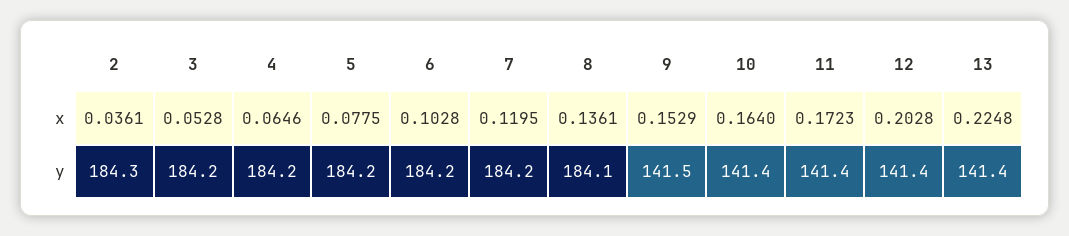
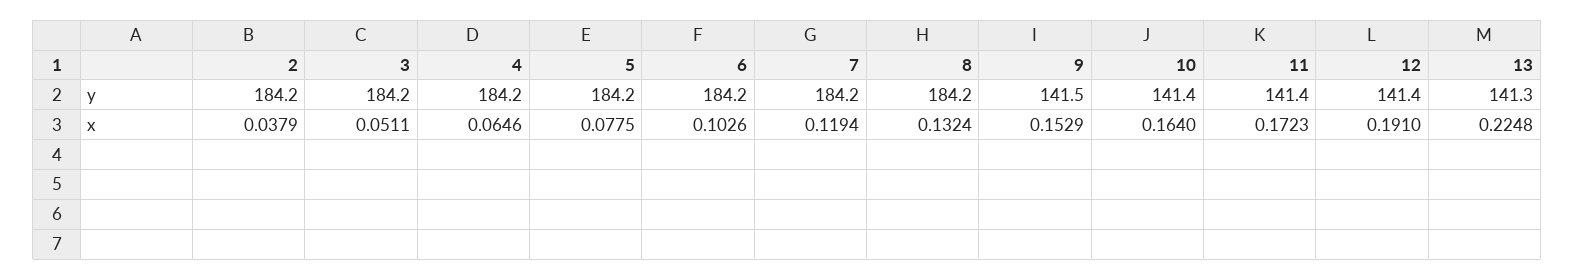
  {
    "2": {
-     "x": 0.0361,
+     "x": 0.0379,
-     "y": 184.3
+     "y": 184.2
    },
    "3": {
-     "x": 0.0528,
+     "x": 0.0511,
      "y": 184.2
    },
    "4": {
      "x": 0.0646,
      "y": 184.2
    },
    "5": {
      "x": 0.0775,
      "y": 184.2
    },
    "6": {
-     "x": 0.1028,
+     "x": 0.1026,
      "y": 184.2
    },
    "7": {
-     "x": 0.1195,
+     "x": 0.1194,
      "y": 184.2
    },
    "8": {
-     "x": 0.1361,
+     "x": 0.1324,
-     "y": 184.1
+     "y": 184.2
    },
    "9": {
      "x": 0.1529,
      "y": 141.5
    },
    "10": {
      "x": 0.164,
      "y": 141.4
    },
    "11": {
      "x": 0.1723,
      "y": 141.4
    },
    "12": {
-     "x": 0.2028,
+     "x": 0.191,
      "y": 141.4
    },
    "13": {
      "x": 0.2248,
-     "y": 141.4
+     "y": 141.3
    }
  }

